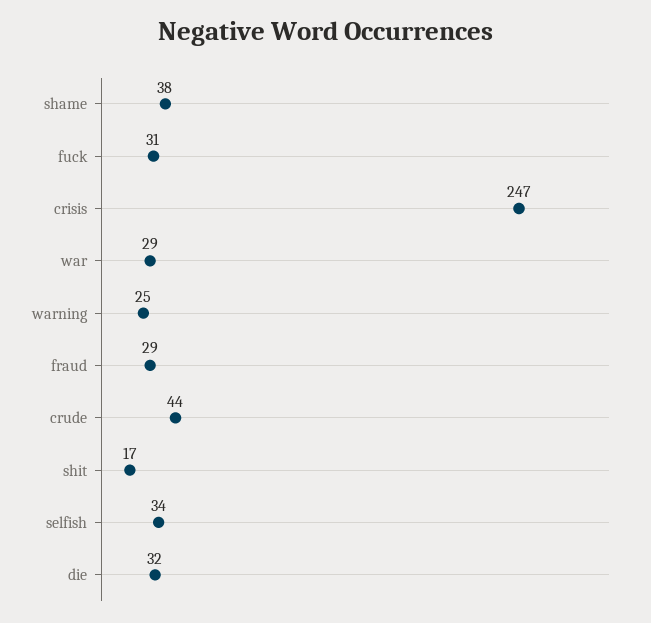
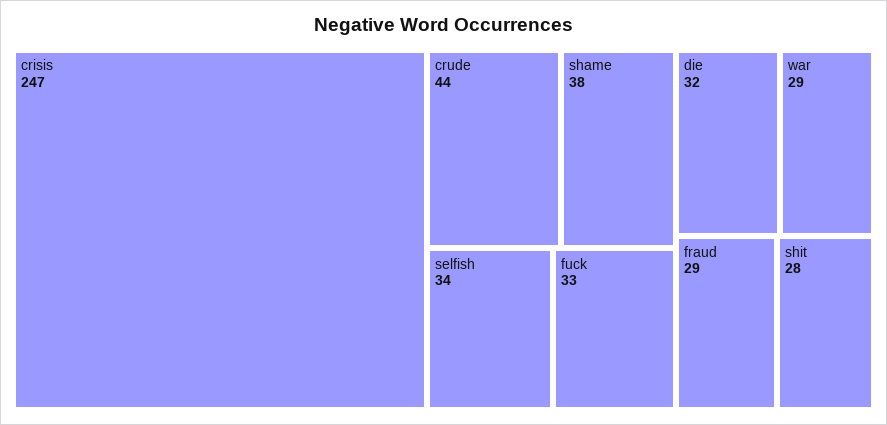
  {
    "shame": 38,
-   "fuck": 31,
+   "fuck": 33,
    "crisis": 247,
    "war": 29,
-   "warning": 25,
    "fraud": 29,
    "crude": 44,
-   "shit": 17,
+   "shit": 28,
    "selfish": 34,
    "die": 32
  }

